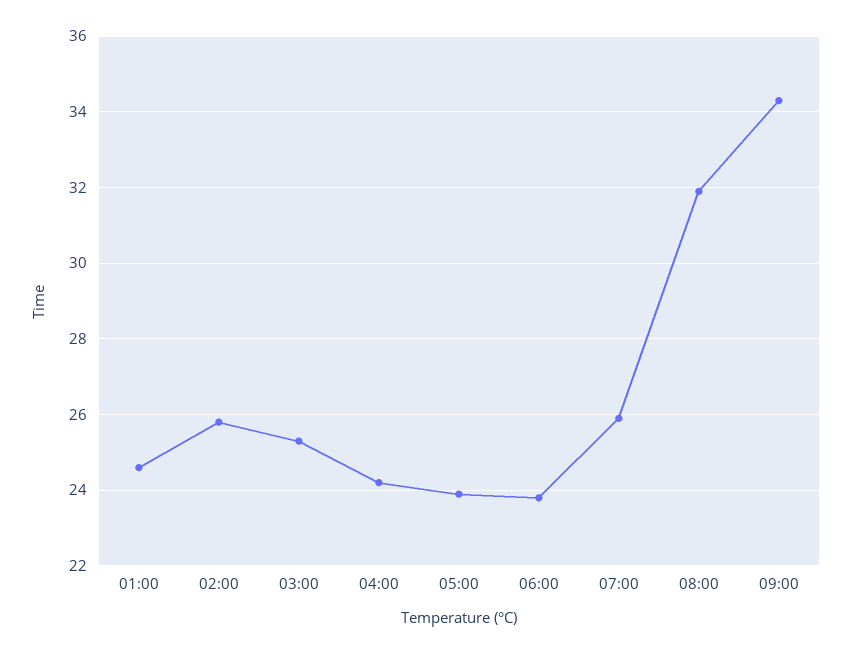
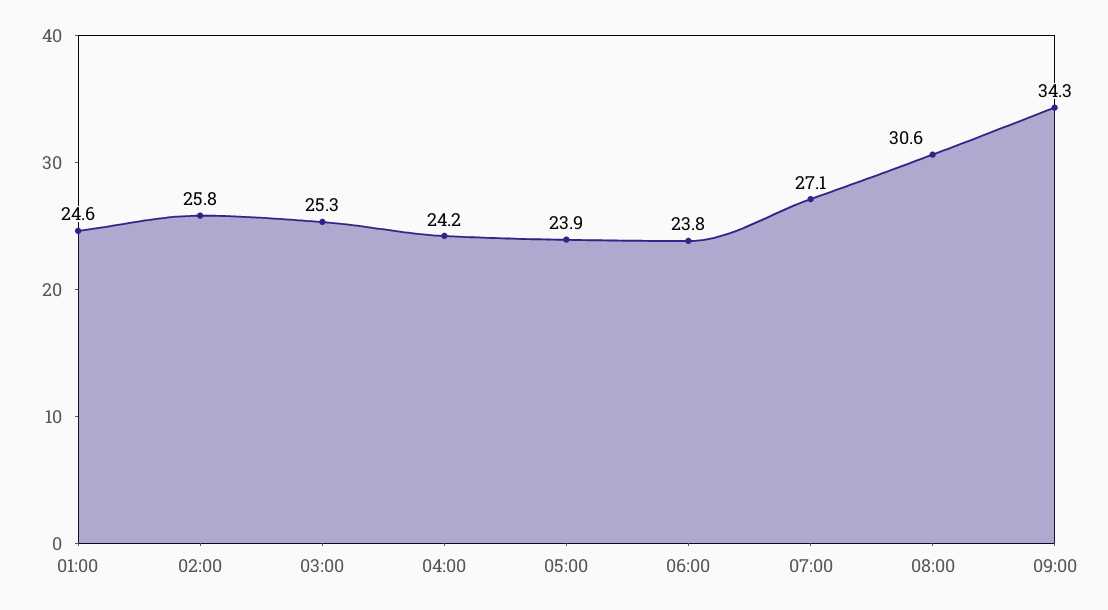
  {
    "01:00": 24.6,
    "02:00": 25.8,
    "03:00": 25.3,
    "04:00": 24.2,
    "05:00": 23.9,
    "06:00": 23.8,
-   "07:00": 26,
+   "07:00": 27.1,
-   "08:00": 32,
+   "08:00": 30.6,
    "09:00": 34.3
  }

